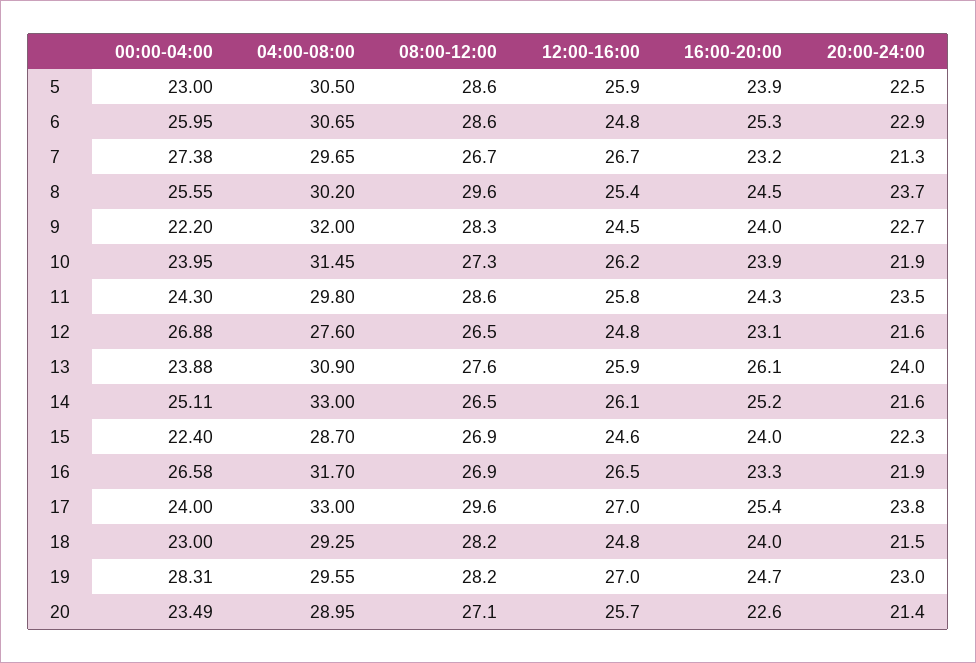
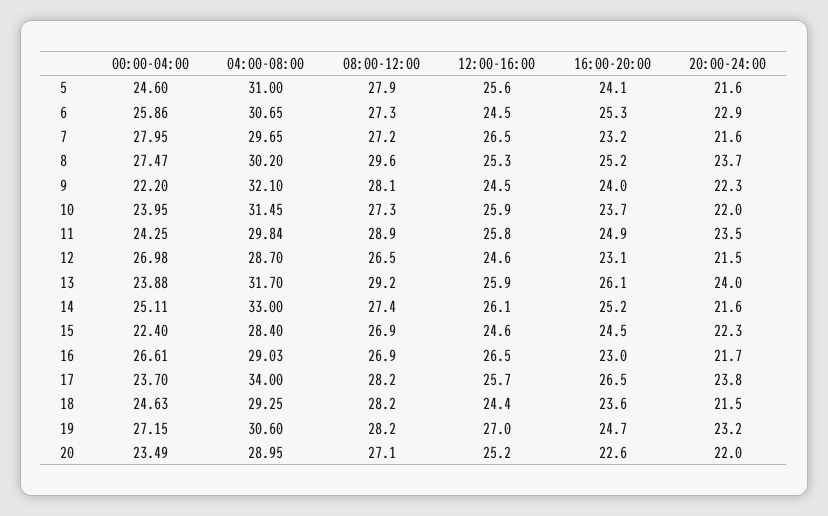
  {
    "00:00-04:00": {
-     "5": 23,
+     "5": 24.6,
-     "6": 25.95,
+     "6": 25.86,
-     "7": 27.38,
+     "7": 27.95,
-     "8": 25.55,
+     "8": 27.47,
      "9": 22.2,
      "10": 23.95,
-     "11": 24.3,
+     "11": 24.25,
-     "12": 26.88,
+     "12": 26.98,
      "13": 23.88,
      "14": 25.11,
      "15": 22.4,
-     "16": 26.58,
+     "16": 26.61,
-     "17": 24,
+     "17": 23.7,
-     "18": 23,
+     "18": 24.63,
-     "19": 28.31,
+     "19": 27.15,
      "20": 23.49
    },
    "04:00-08:00": {
-     "5": 30.5,
+     "5": 31,
      "6": 30.65,
      "7": 29.65,
      "8": 30.2,
-     "9": 32,
+     "9": 32.1,
      "10": 31.45,
-     "11": 29.8,
+     "11": 29.84,
-     "12": 27.6,
+     "12": 28.7,
-     "13": 30.9,
+     "13": 31.7,
      "14": 33,
-     "15": 28.7,
+     "15": 28.4,
-     "16": 31.7,
+     "16": 29.03,
-     "17": 33,
+     "17": 34,
      "18": 29.25,
-     "19": 29.55,
+     "19": 30.6,
      "20": 28.95
    },
    "08:00-12:00": {
-     "5": 28.6,
+     "5": 27.9,
-     "6": 28.6,
+     "6": 27.3,
-     "7": 26.7,
+     "7": 27.2,
      "8": 29.6,
-     "9": 28.3,
+     "9": 28.1,
      "10": 27.3,
-     "11": 28.6,
+     "11": 28.9,
      "12": 26.5,
-     "13": 27.6,
+     "13": 29.2,
-     "14": 26.5,
+     "14": 27.4,
      "15": 26.9,
      "16": 26.9,
-     "17": 29.6,
+     "17": 28.2,
      "18": 28.2,
      "19": 28.2,
      "20": 27.1
    },
    "12:00-16:00": {
-     "5": 25.9,
+     "5": 25.6,
-     "6": 24.8,
+     "6": 24.5,
-     "7": 26.7,
+     "7": 26.5,
-     "8": 25.4,
+     "8": 25.3,
      "9": 24.5,
-     "10": 26.2,
+     "10": 25.9,
      "11": 25.8,
-     "12": 24.8,
+     "12": 24.6,
      "13": 25.9,
      "14": 26.1,
      "15": 24.6,
      "16": 26.5,
-     "17": 27,
+     "17": 25.7,
-     "18": 24.8,
+     "18": 24.4,
      "19": 27,
-     "20": 25.7
+     "20": 25.2
    },
    "16:00-20:00": {
-     "5": 23.9,
+     "5": 24.1,
      "6": 25.3,
      "7": 23.2,
-     "8": 24.5,
+     "8": 25.2,
      "9": 24,
-     "10": 23.9,
+     "10": 23.7,
-     "11": 24.3,
+     "11": 24.9,
      "12": 23.1,
      "13": 26.1,
      "14": 25.2,
-     "15": 24,
+     "15": 24.5,
-     "16": 23.3,
+     "16": 23,
-     "17": 25.4,
+     "17": 26.5,
-     "18": 24,
+     "18": 23.6,
      "19": 24.7,
      "20": 22.6
    },
    "20:00-24:00": {
-     "5": 22.5,
+     "5": 21.6,
      "6": 22.9,
-     "7": 21.3,
+     "7": 21.6,
      "8": 23.7,
-     "9": 22.7,
+     "9": 22.3,
-     "10": 21.9,
+     "10": 22,
      "11": 23.5,
-     "12": 21.6,
+     "12": 21.5,
      "13": 24,
      "14": 21.6,
      "15": 22.3,
-     "16": 21.9,
+     "16": 21.7,
      "17": 23.8,
      "18": 21.5,
-     "19": 23,
+     "19": 23.2,
-     "20": 21.4
+     "20": 22
    }
  }

